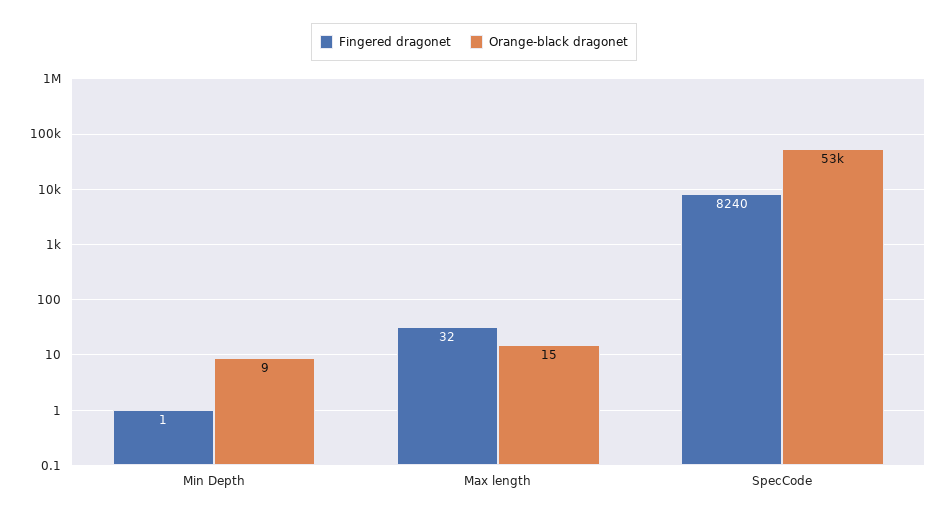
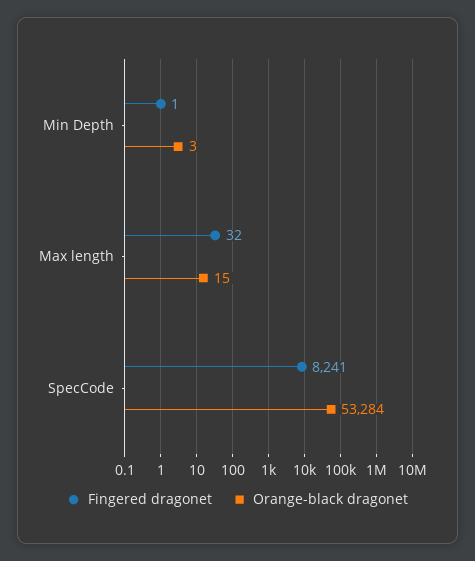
  {
    "Fingered dragonet": {
      "Min Depth": 1,
      "Max length": 32,
-     "SpecCode": 8240
+     "SpecCode": 8241
    },
    "Orange-black dragonet": {
-     "Min Depth": 9,
+     "Min Depth": 3,
      "Max length": 15,
      "SpecCode": 53284
    }
  }

